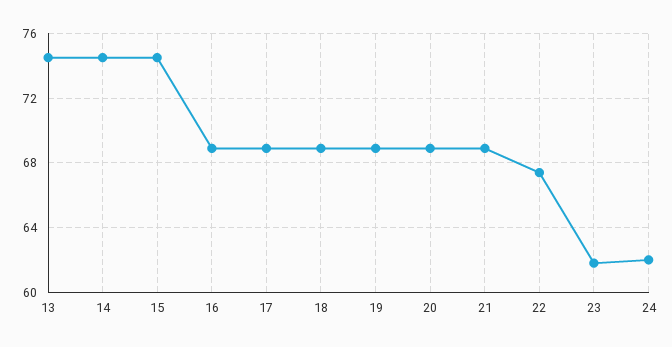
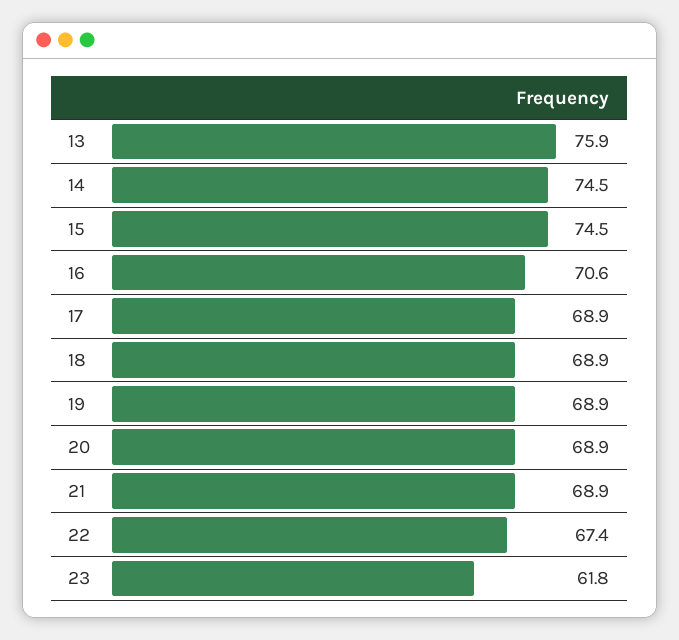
  {
-   "13": 74.5,
+   "13": 75.9,
    "14": 74.5,
    "15": 74.5,
-   "16": 69,
+   "16": 70.6,
    "17": 68.9,
    "18": 68.9,
    "19": 68.9,
    "20": 68.9,
    "21": 68.9,
    "22": 67.4,
-   "23": 61.8,
+   "23": 61.8
-   "24": 62
  }

